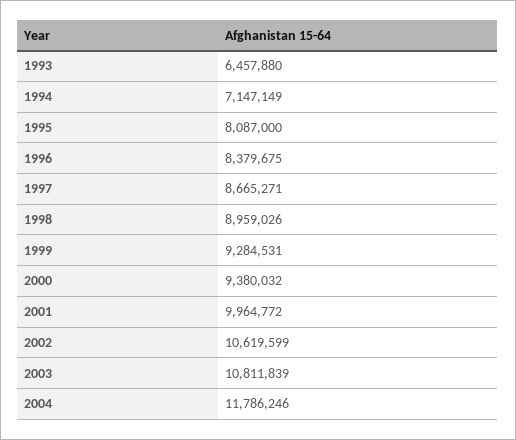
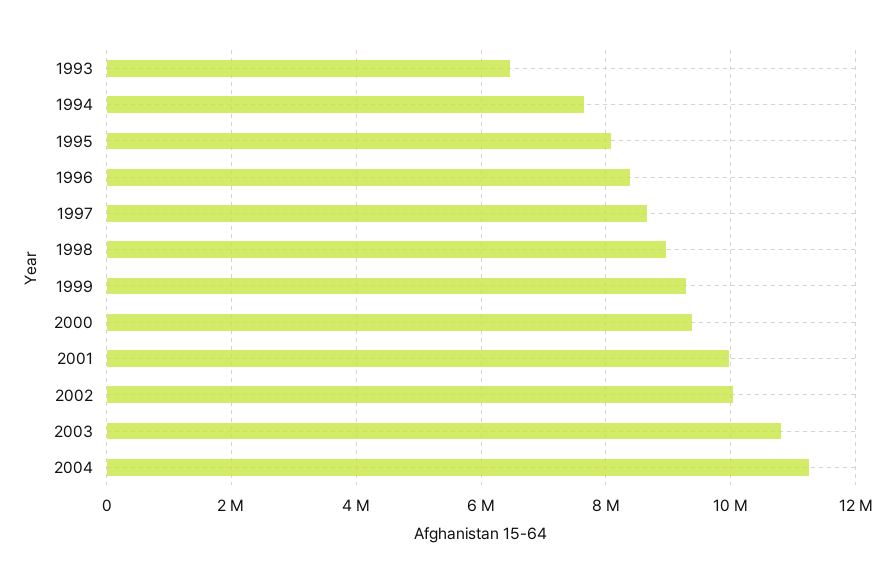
  {
    "1993": 6457880,
-   "1994": 7147149,
+   "1994": 7600000,
    "1995": 8087000,
    "1996": 8379675,
    "1997": 8665271,
    "1998": 8959026,
    "1999": 9284531,
    "2000": 9380032,
    "2001": 9964772,
-   "2002": 10619599,
+   "2002": 10000000,
    "2003": 10811839,
-   "2004": 11786246
+   "2004": 11200000
  }

